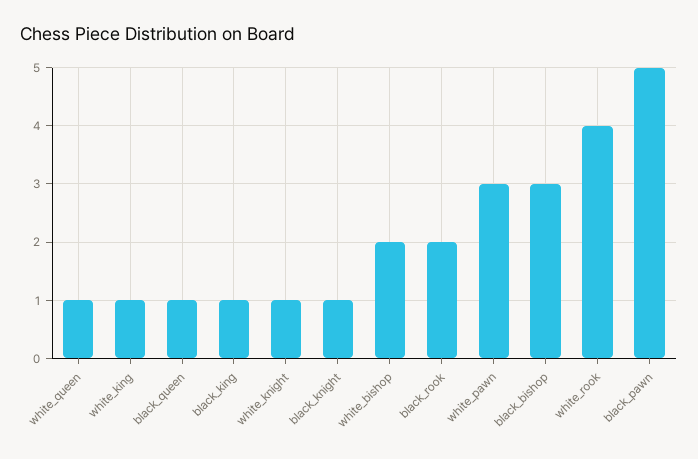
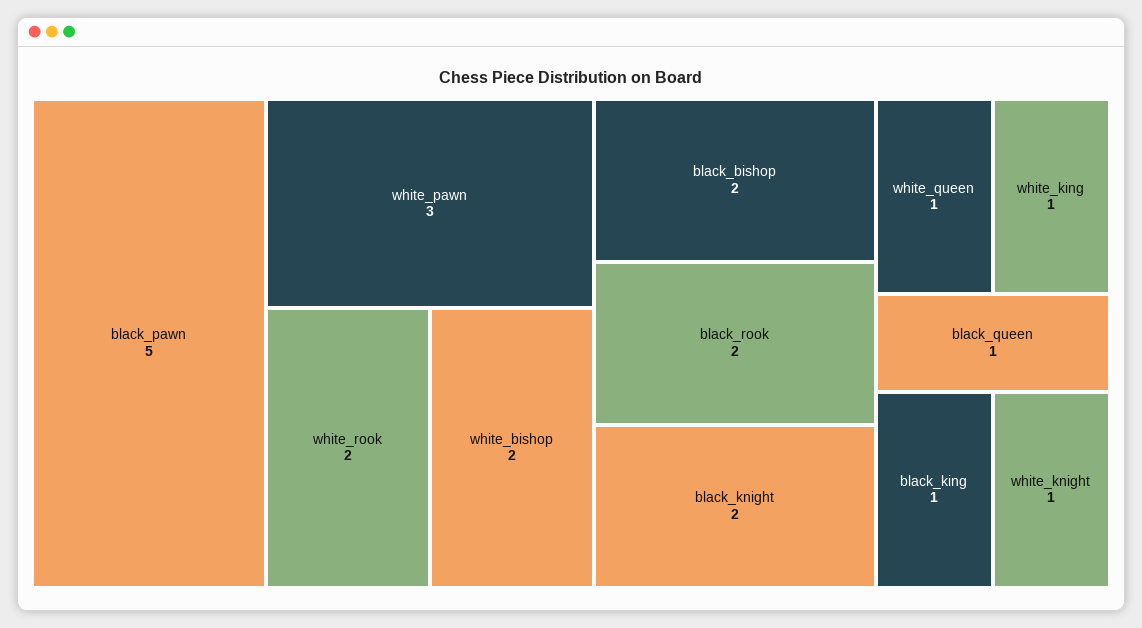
  {
    "white_queen": 1,
    "white_king": 1,
    "black_queen": 1,
    "black_king": 1,
    "white_knight": 1,
-   "black_knight": 1,
+   "black_knight": 2,
    "white_bishop": 2,
    "black_rook": 2,
    "white_pawn": 3,
-   "black_bishop": 3,
+   "black_bishop": 2,
-   "white_rook": 4,
+   "white_rook": 2,
    "black_pawn": 5
  }

